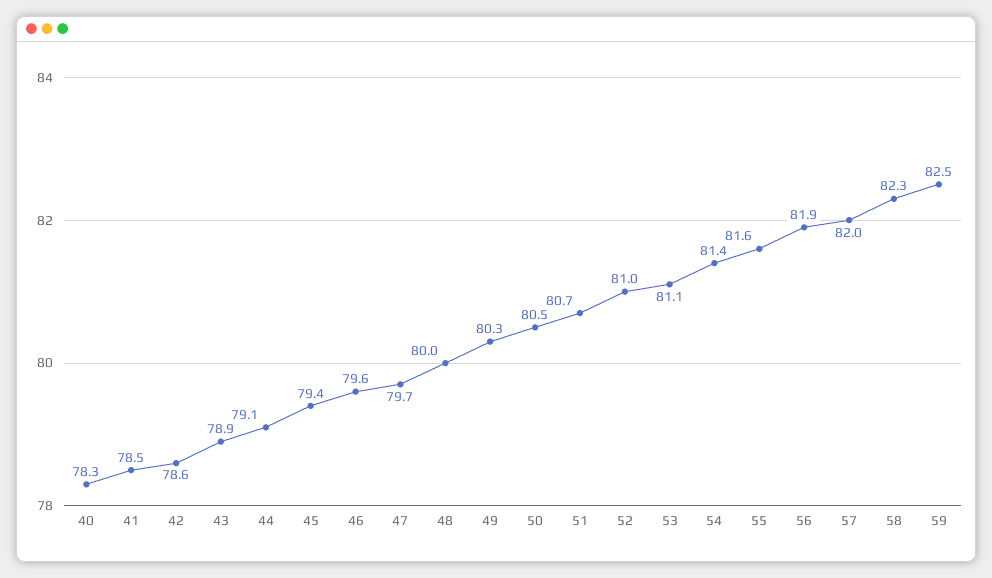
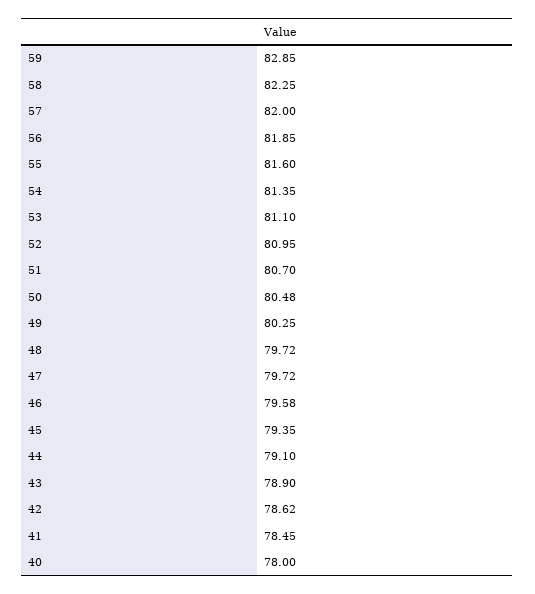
  {
-   "40": 78.3,
+   "40": 78,
    "41": 78.45,
    "42": 78.62,
    "43": 78.9,
    "44": 79.1,
    "45": 79.35,
    "46": 79.58,
    "47": 79.72,
-   "48": 80,
+   "48": 79.72,
    "49": 80.25,
    "50": 80.48,
    "51": 80.7,
    "52": 80.95,
    "53": 81.1,
    "54": 81.35,
    "55": 81.6,
    "56": 81.85,
    "57": 82,
    "58": 82.25,
-   "59": 82.5
+   "59": 82.85
  }

